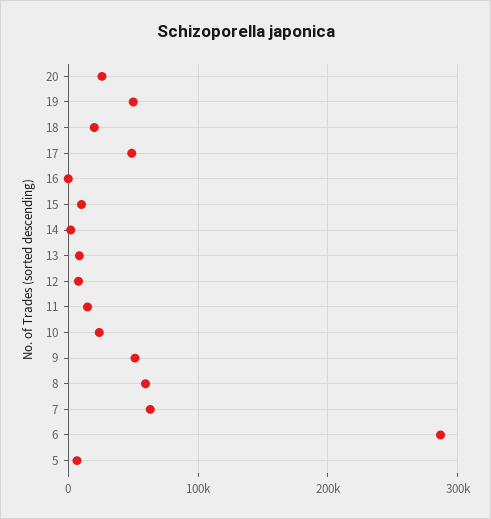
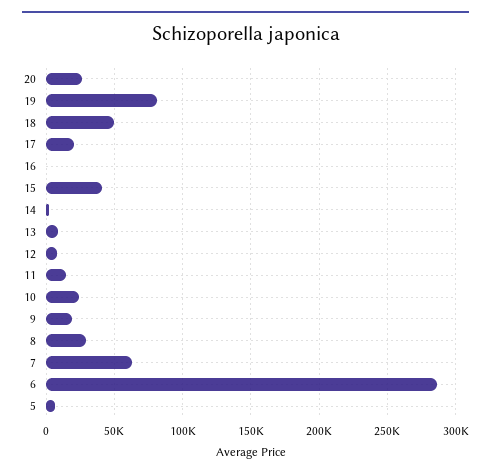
  {
    "20": 25000,
-   "19": 50000,
+   "19": 80000,
-   "18": 20000,
+   "18": 50000,
-   "17": 50000,
+   "17": 20000,
    "16": 0,
-   "15": 10000,
+   "15": 40000,
    "14": 0,
    "13": 10000,
    "12": 10000,
    "11": 15000,
    "10": 25000,
-   "9": 50000,
+   "9": 20000,
-   "8": 60000,
+   "8": 30000,
    "7": 65000,
    "6": 285000,
    "5": 5000
  }

